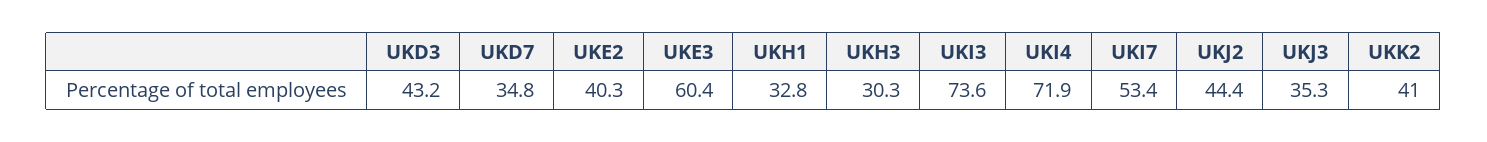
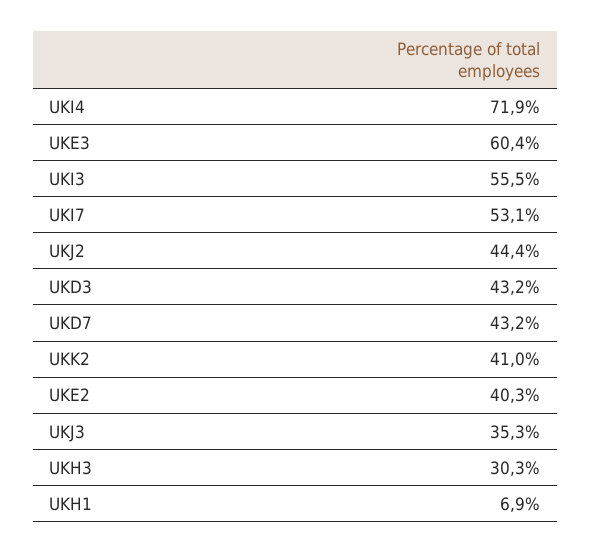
  {
    "UKD3": 43.2,
-   "UKD7": 34.8,
+   "UKD7": 43.2,
    "UKE2": 40.3,
    "UKE3": 60.4,
-   "UKH1": 32.8,
+   "UKH1": 6.9,
    "UKH3": 30.3,
-   "UKI3": 73.6,
+   "UKI3": 55.5,
    "UKI4": 71.9,
-   "UKI7": 53.4,
+   "UKI7": 53.1,
    "UKJ2": 44.4,
    "UKJ3": 35.3,
    "UKK2": 41
  }

